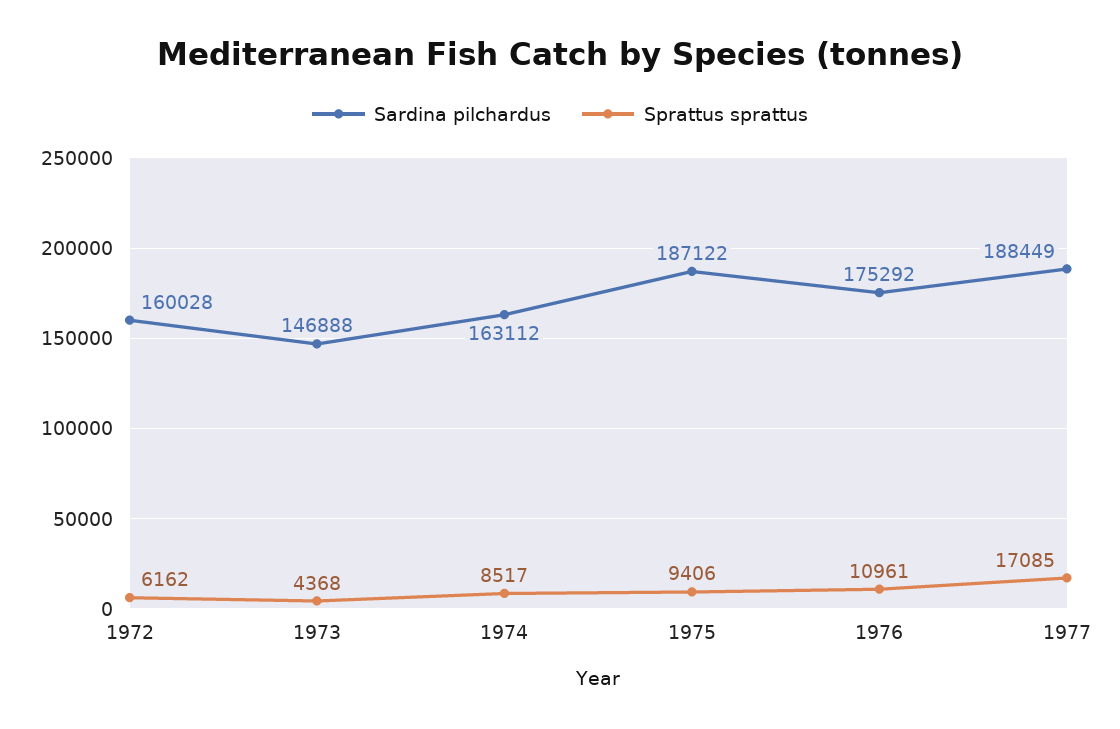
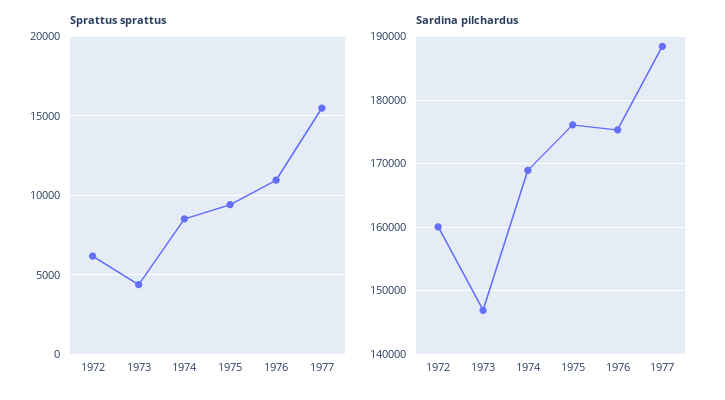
  {
    "Sardina pilchardus": {
      "1972": 160028,
      "1973": 146888,
-     "1974": 163112,
+     "1974": 169000,
-     "1975": 187122,
+     "1975": 176000,
      "1976": 175292,
      "1977": 188449
    },
    "Sprattus sprattus": {
      "1972": 6162,
      "1973": 4368,
      "1974": 8517,
      "1975": 9406,
      "1976": 10961,
-     "1977": 17085
+     "1977": 15500
    }
  }

